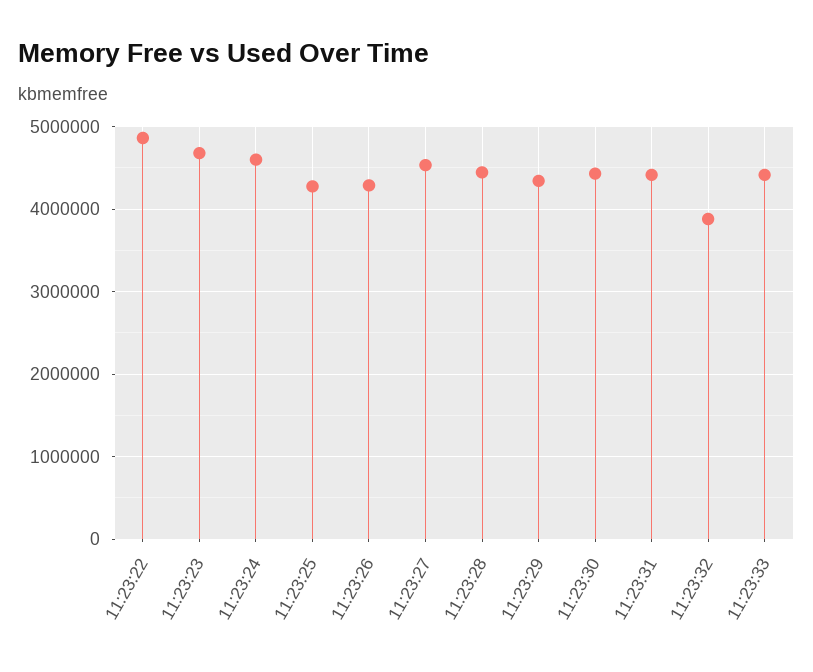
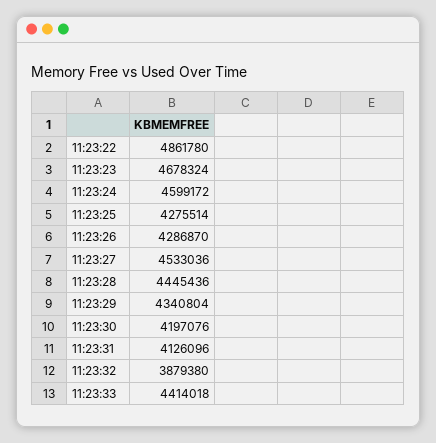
  {
    "11:23:22": 4861780,
    "11:23:23": 4678324,
    "11:23:24": 4599172,
    "11:23:25": 4275514,
    "11:23:26": 4286870,
    "11:23:27": 4533036,
    "11:23:28": 4445436,
    "11:23:29": 4340804,
-   "11:23:30": 4400000,
+   "11:23:30": 4197076,
-   "11:23:31": 4400000,
+   "11:23:31": 4126096,
    "11:23:32": 3879380,
    "11:23:33": 4414018
  }

